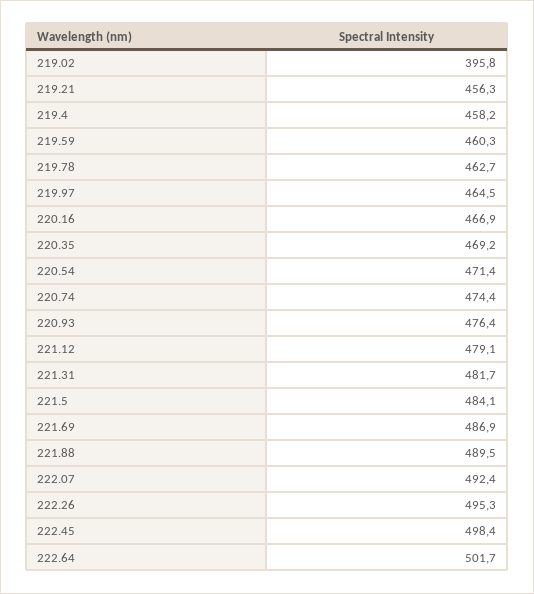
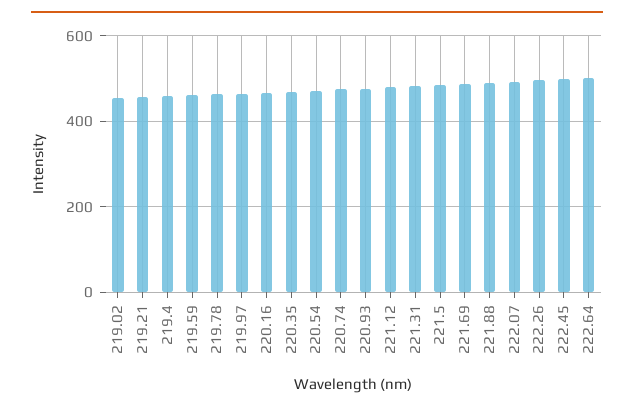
  {
-   "219.02": 395.8,
+   "219.02": 460,
    "219.21": 456.3,
    "219.4": 458.2,
    "219.59": 460.3,
    "219.78": 462.7,
    "219.97": 464.5,
    "220.16": 466.9,
    "220.35": 469.2,
    "220.54": 471.4,
    "220.74": 474.4,
    "220.93": 476.4,
    "221.12": 479.1,
    "221.31": 481.7,
    "221.5": 484.1,
    "221.69": 486.9,
    "221.88": 489.5,
    "222.07": 492.4,
    "222.26": 495.3,
    "222.45": 498.4,
    "222.64": 501.7
  }

